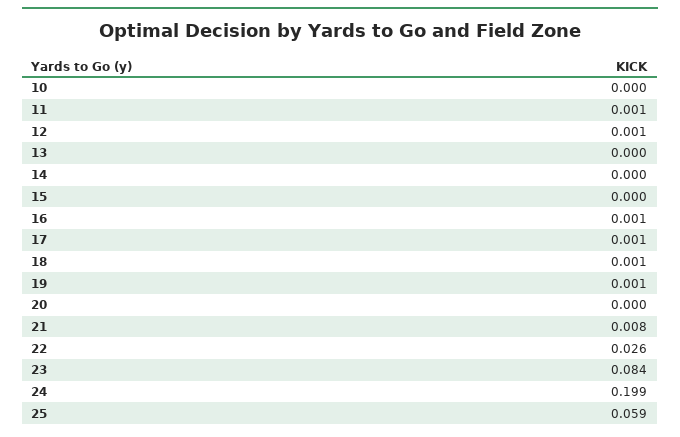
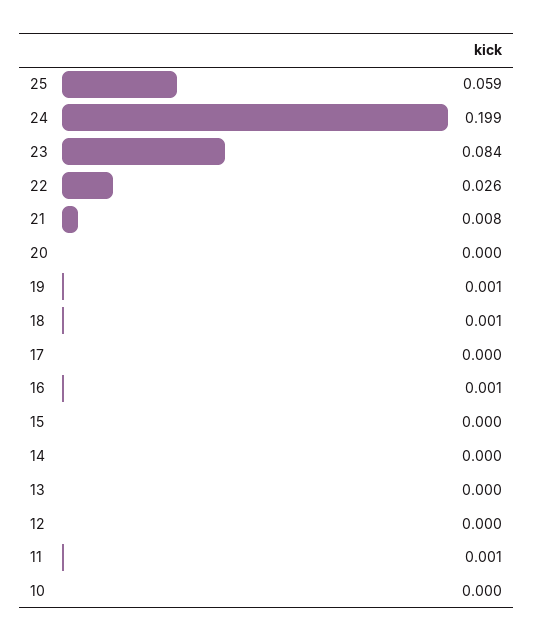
  {
    "10": 0,
    "11": 0.001,
-   "12": 0.001,
+   "12": 0,
    "13": 0,
    "14": 0,
    "15": 0,
    "16": 0.001,
-   "17": 0.001,
+   "17": 0,
    "18": 0.001,
    "19": 0.001,
    "20": 0,
    "21": 0.008,
    "22": 0.026,
    "23": 0.084,
    "24": 0.199,
    "25": 0.059
  }

